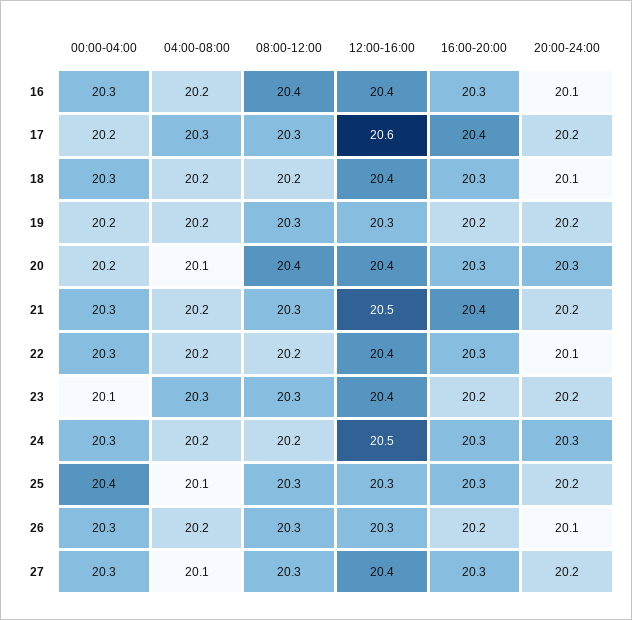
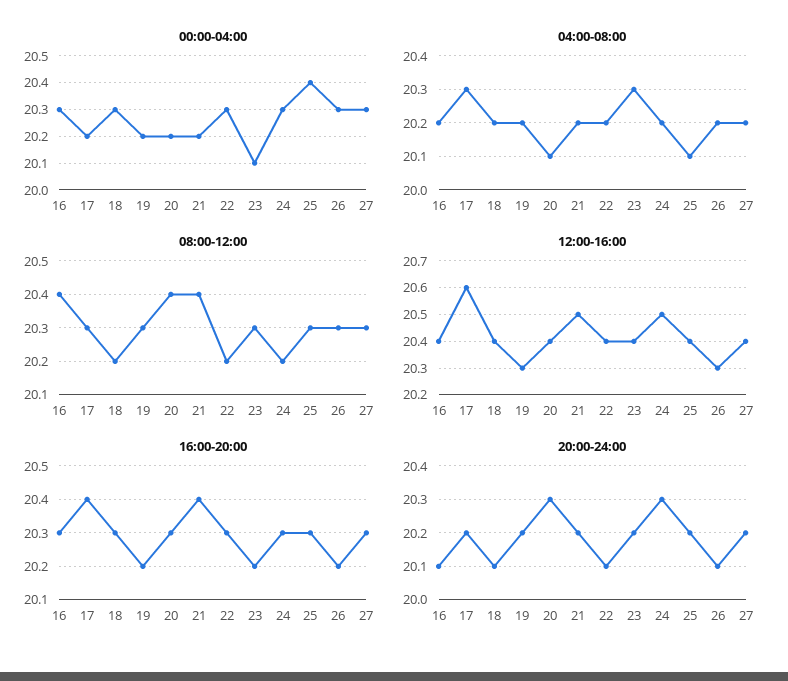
  {
    "00:00-04:00": {
      "16": 20.3,
      "17": 20.2,
      "18": 20.3,
      "19": 20.2,
      "20": 20.2,
-     "21": 20.3,
+     "21": 20.2,
      "22": 20.3,
      "23": 20.1,
      "24": 20.3,
      "25": 20.4,
      "26": 20.3,
      "27": 20.3
    },
    "04:00-08:00": {
      "16": 20.2,
      "17": 20.3,
      "18": 20.2,
      "19": 20.2,
      "20": 20.1,
      "21": 20.2,
      "22": 20.2,
      "23": 20.3,
      "24": 20.2,
      "25": 20.1,
      "26": 20.2,
-     "27": 20.1
+     "27": 20.2
    },
    "08:00-12:00": {
      "16": 20.4,
      "17": 20.3,
      "18": 20.2,
      "19": 20.3,
      "20": 20.4,
-     "21": 20.3,
+     "21": 20.4,
      "22": 20.2,
      "23": 20.3,
      "24": 20.2,
      "25": 20.3,
      "26": 20.3,
      "27": 20.3
    },
    "12:00-16:00": {
      "16": 20.4,
      "17": 20.6,
      "18": 20.4,
      "19": 20.3,
      "20": 20.4,
      "21": 20.5,
      "22": 20.4,
      "23": 20.4,
      "24": 20.5,
-     "25": 20.3,
+     "25": 20.4,
      "26": 20.3,
      "27": 20.4
    },
    "16:00-20:00": {
      "16": 20.3,
      "17": 20.4,
      "18": 20.3,
      "19": 20.2,
      "20": 20.3,
      "21": 20.4,
      "22": 20.3,
      "23": 20.2,
      "24": 20.3,
      "25": 20.3,
      "26": 20.2,
      "27": 20.3
    },
    "20:00-24:00": {
      "16": 20.1,
      "17": 20.2,
      "18": 20.1,
      "19": 20.2,
      "20": 20.3,
      "21": 20.2,
      "22": 20.1,
      "23": 20.2,
      "24": 20.3,
      "25": 20.2,
      "26": 20.1,
      "27": 20.2
    }
  }

